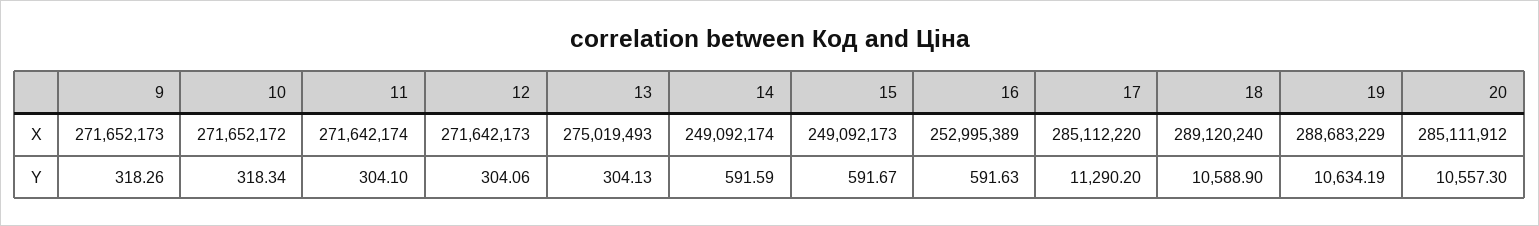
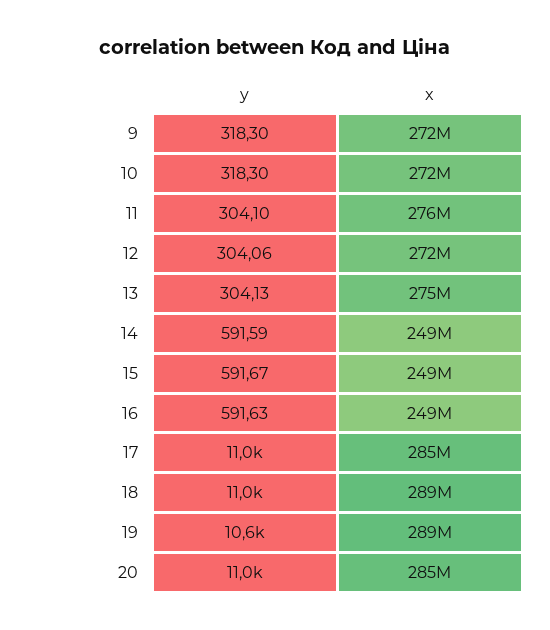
  {
    "9": {
      "X": 271652173,
-     "Y": 318.26
+     "Y": 318.3
    },
    "10": {
      "X": 271652172,
-     "Y": 318.34
+     "Y": 318.3
    },
    "11": {
-     "X": 271642174,
+     "X": 276000000,
      "Y": 304.1
    },
    "12": {
      "X": 271642173,
      "Y": 304.06
    },
    "13": {
      "X": 275019493,
      "Y": 304.13
    },
    "14": {
      "X": 249092174,
      "Y": 591.59
    },
    "15": {
      "X": 249092173,
      "Y": 591.67
    },
    "16": {
-     "X": 252995389,
+     "X": 249000000,
      "Y": 591.63
    },
    "17": {
      "X": 285112220,
-     "Y": 11290.2
+     "Y": 11000
    },
    "18": {
      "X": 289120240,
-     "Y": 10588.9
+     "Y": 11000
    },
    "19": {
      "X": 288683229,
      "Y": 10634.19
    },
    "20": {
      "X": 285111912,
-     "Y": 10557.3
+     "Y": 11000
    }
  }

